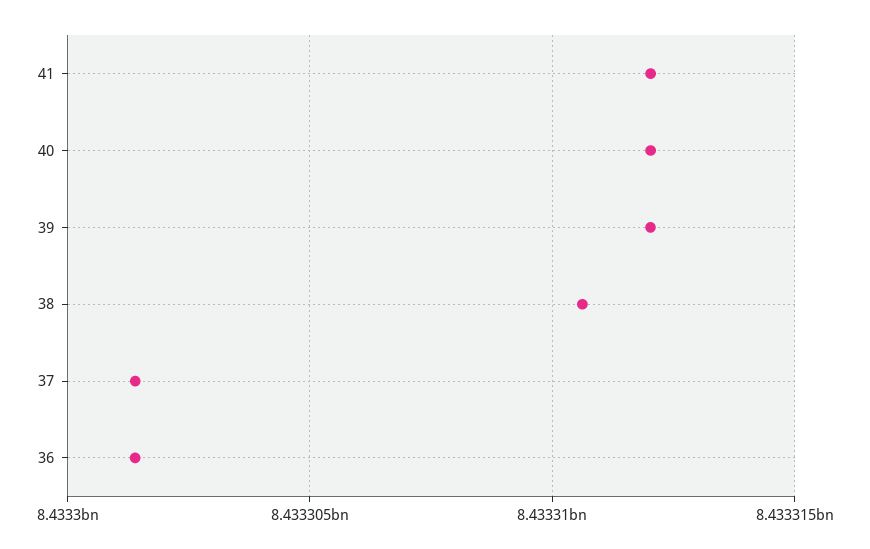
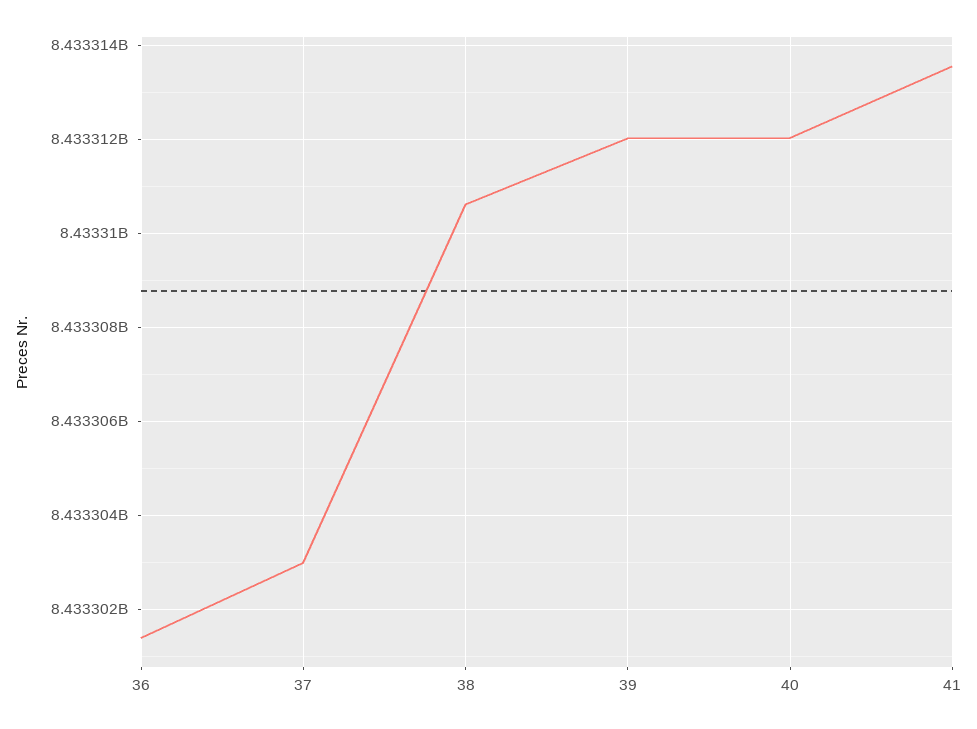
  {
-   "41": 8433312000,
+   "41": 8433313600,
    "40": 8433312000,
    "39": 8433312000,
    "38": 8433310600,
-   "37": 8433301500,
+   "37": 8433303000,
    "36": 8433301400
  }

